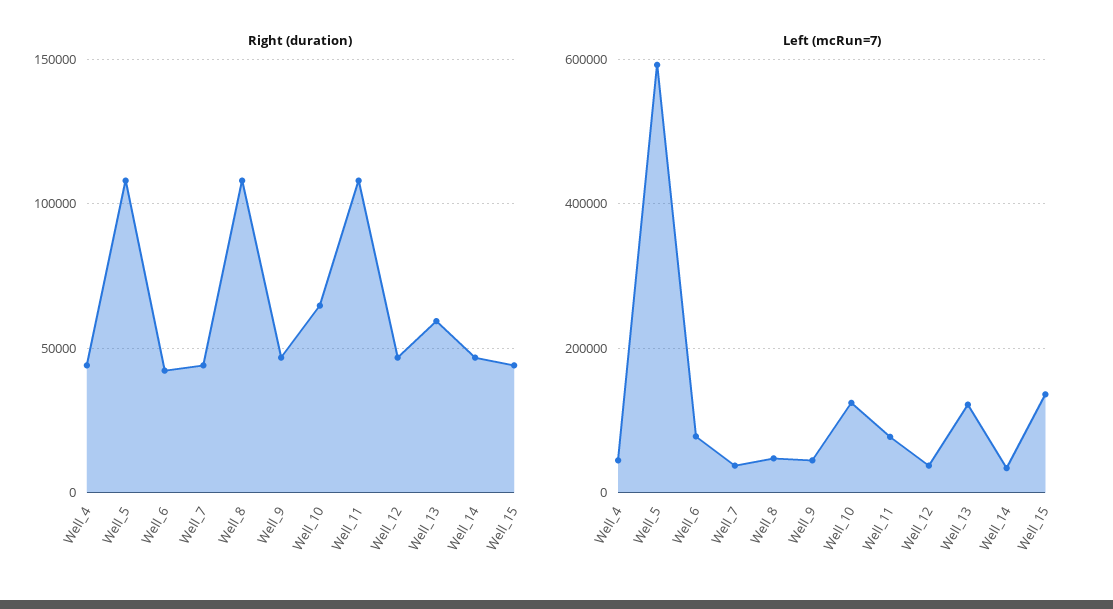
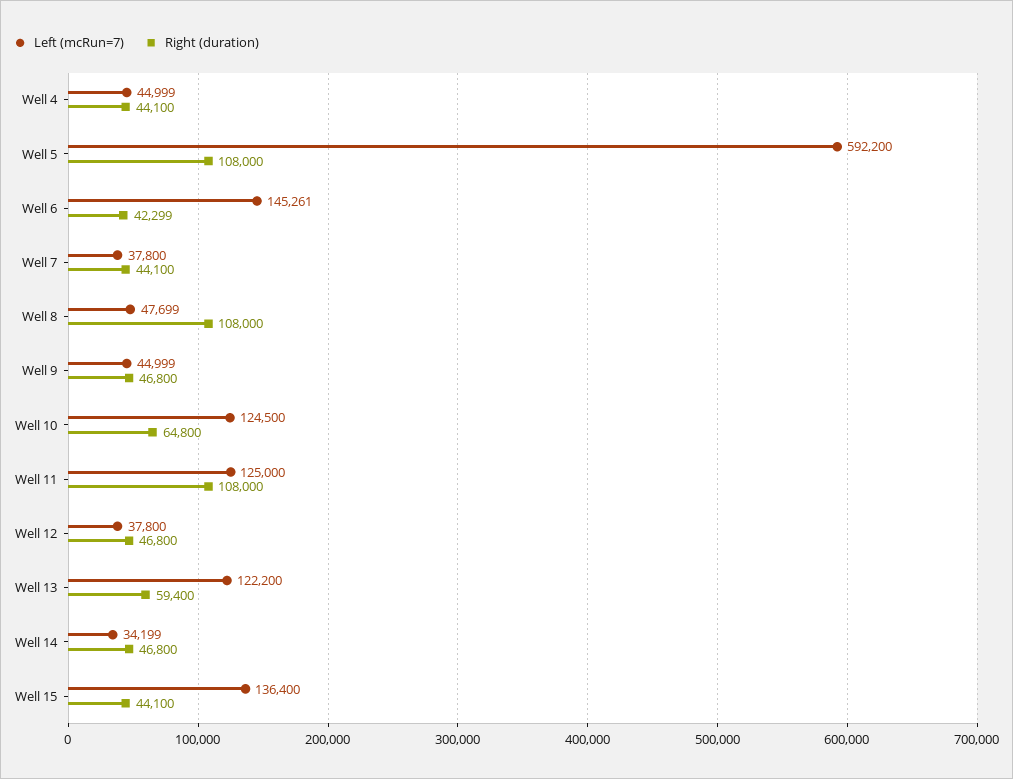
  {
    "Right (duration)": {
      "Well_4": 44100,
      "Well_5": 108000,
      "Well_6": 42299,
      "Well_7": 44100,
      "Well_8": 108000,
      "Well_9": 46800,
      "Well_10": 64800,
      "Well_11": 108000,
      "Well_12": 46800,
      "Well_13": 59400,
      "Well_14": 46800,
      "Well_15": 44100
    },
    "Left (mcRun=7)": {
      "Well_4": 44999,
      "Well_5": 592200,
-     "Well_6": 80000,
+     "Well_6": 145261,
      "Well_7": 37800,
      "Well_8": 47699,
      "Well_9": 44999,
      "Well_10": 124500,
-     "Well_11": 80000,
+     "Well_11": 125000,
      "Well_12": 37800,
      "Well_13": 122200,
      "Well_14": 34199,
      "Well_15": 136400
    }
  }

